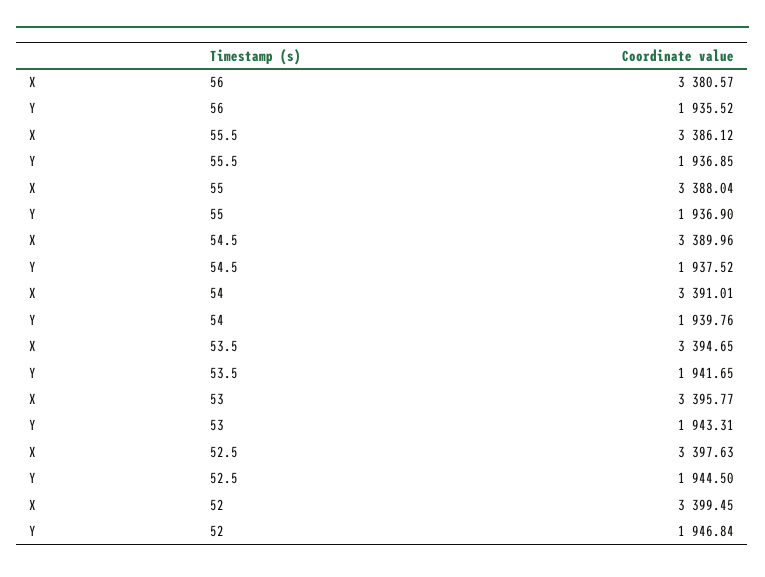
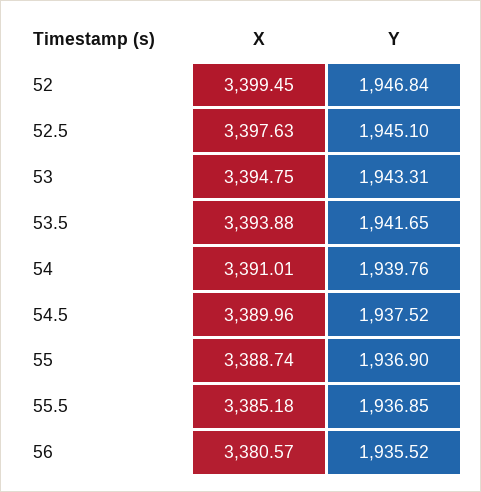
  {
    "X": {
      "56": 3380.57,
-     "55.5": 3386.12,
+     "55.5": 3385.18,
-     "55": 3388.04,
+     "55": 3388.74,
      "54.5": 3389.96,
      "54": 3391.01,
-     "53.5": 3394.65,
+     "53.5": 3393.88,
-     "53": 3395.77,
+     "53": 3394.75,
      "52.5": 3397.63,
      "52": 3399.45
    },
    "Y": {
      "56": 1935.52,
      "55.5": 1936.85,
      "55": 1936.9,
      "54.5": 1937.52,
      "54": 1939.76,
      "53.5": 1941.65,
      "53": 1943.31,
-     "52.5": 1944.5,
+     "52.5": 1945.1,
      "52": 1946.84
    }
  }

